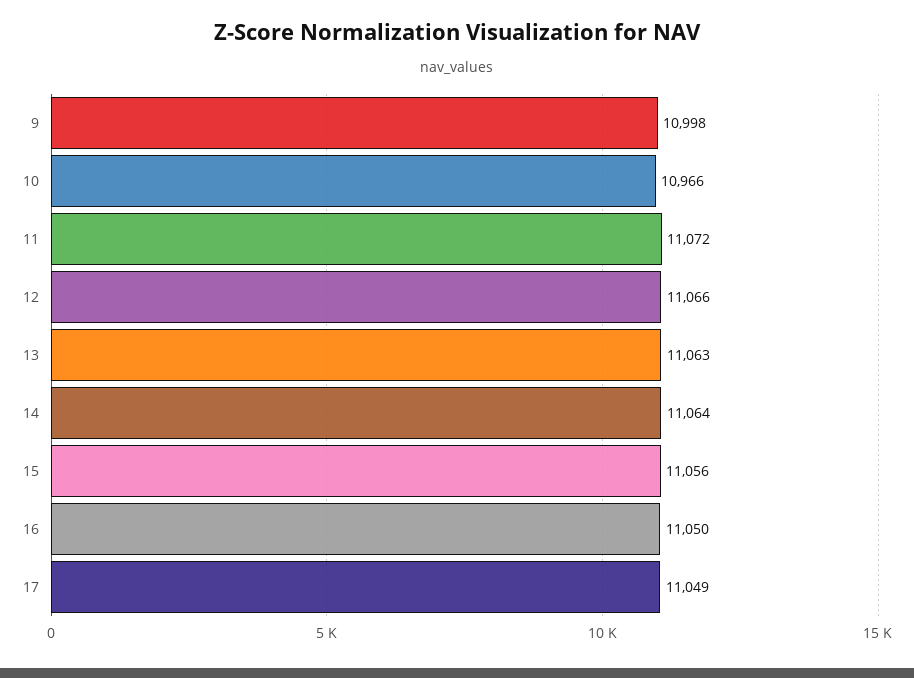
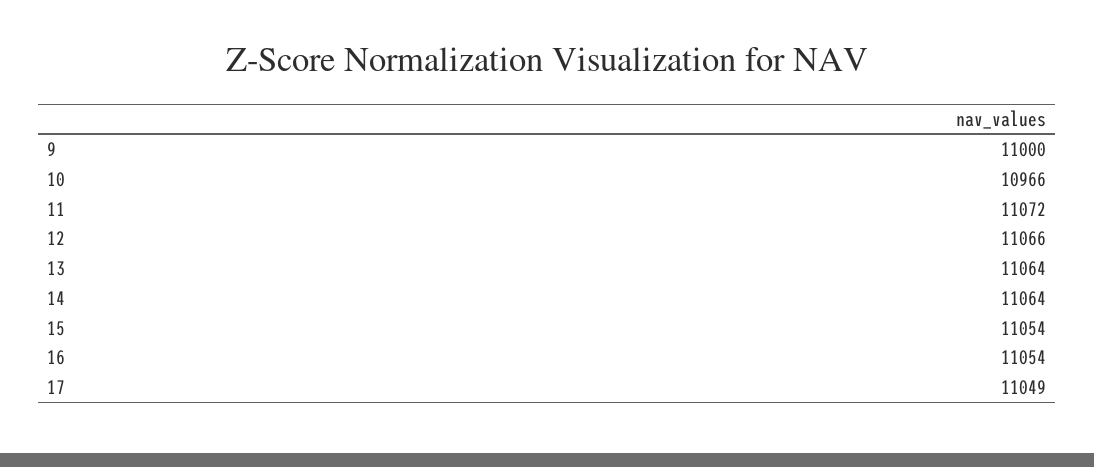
  {
-   "9": 10998,
+   "9": 11000,
    "10": 10966,
    "11": 11072,
    "12": 11066,
-   "13": 11063,
+   "13": 11064,
    "14": 11064,
-   "15": 11056,
+   "15": 11054,
-   "16": 11050,
+   "16": 11054,
    "17": 11049
  }

